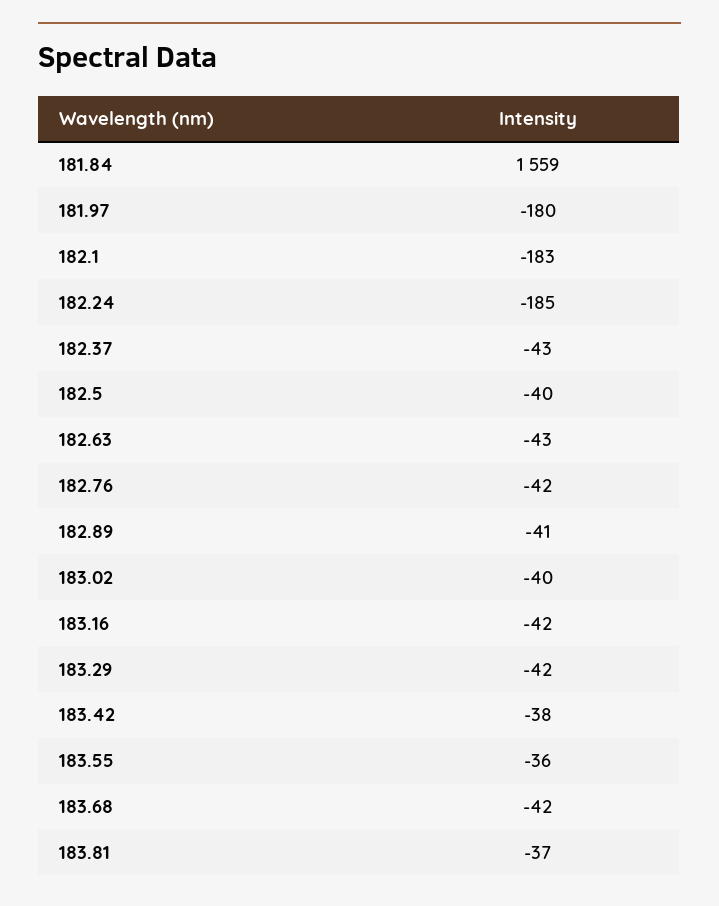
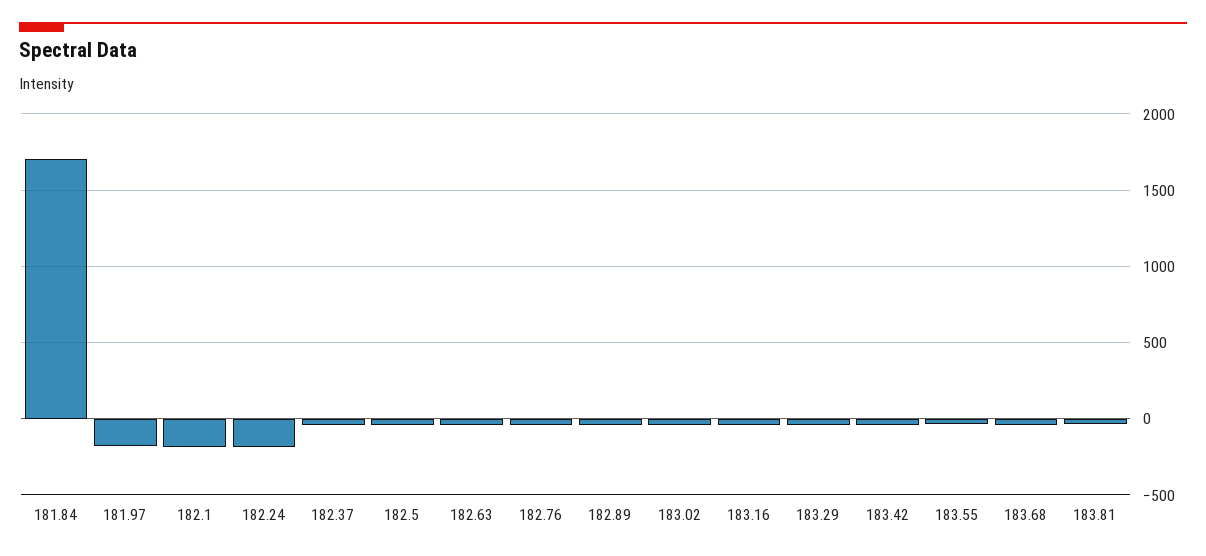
  {
-   "181.84": 1559,
+   "181.84": 1700,
    "181.97": -180,
    "182.1": -183,
    "182.24": -185,
    "182.37": -43,
    "182.5": -40,
    "182.63": -43,
    "182.76": -42,
    "182.89": -41,
    "183.02": -40,
    "183.16": -42,
    "183.29": -42,
    "183.42": -38,
    "183.55": -36,
    "183.68": -42,
    "183.81": -37
  }

